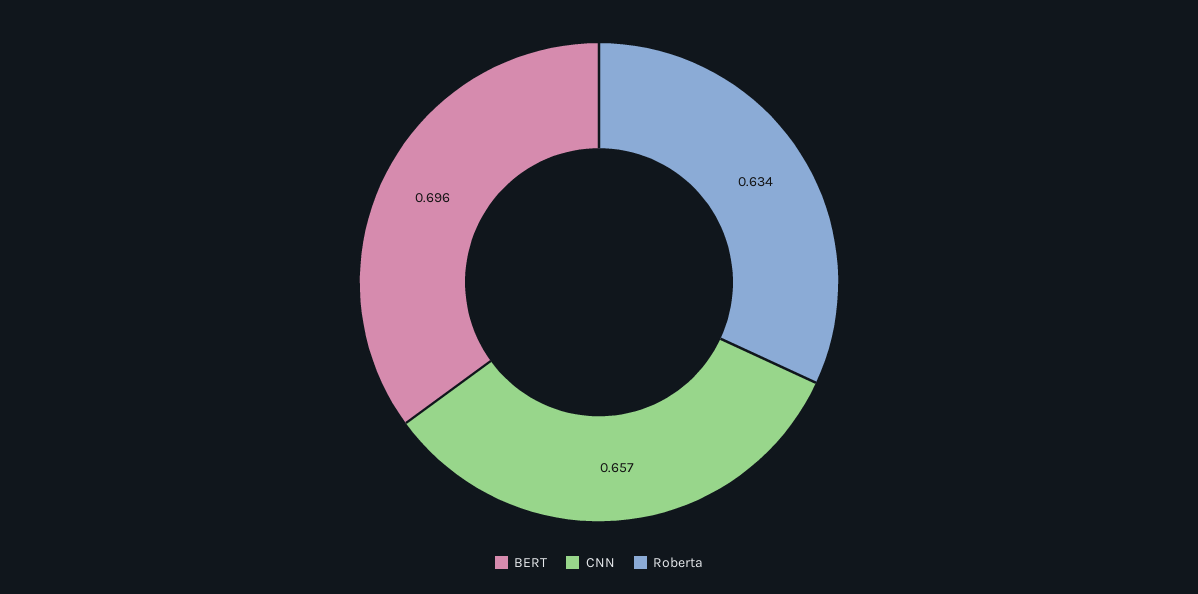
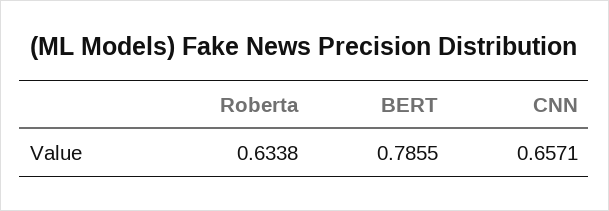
  {
-   "BERT": 0.696,
+   "BERT": 0.7855,
    "CNN": 0.6571,
    "Roberta": 0.6338
  }

